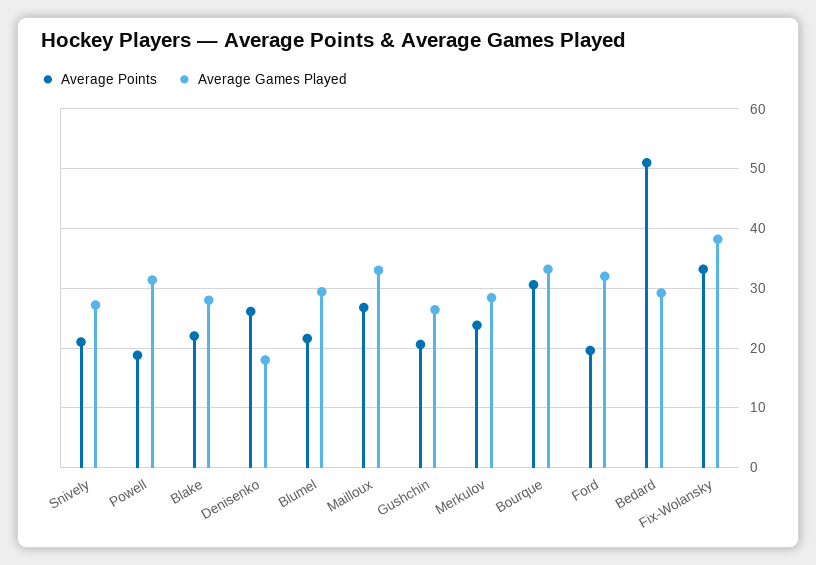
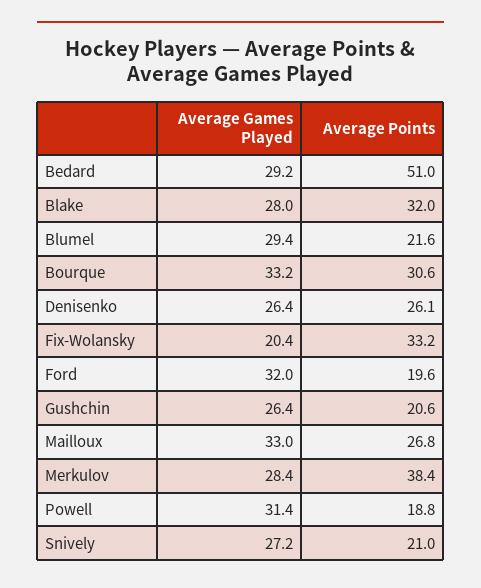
  {
    "Average Points": {
      "Snively": 21,
      "Powell": 18.8,
-     "Blake": 22,
+     "Blake": 32,
      "Denisenko": 26.1,
      "Blumel": 21.6,
      "Mailloux": 26.8,
      "Gushchin": 20.6,
-     "Merkulov": 24,
+     "Merkulov": 38.4,
      "Bourque": 30.6,
      "Ford": 19.6,
      "Bedard": 51,
      "Fix-Wolansky": 33.2
    },
    "Average Games Played": {
      "Snively": 27.2,
      "Powell": 31.4,
      "Blake": 28,
-     "Denisenko": 18,
+     "Denisenko": 26.4,
      "Blumel": 29.4,
      "Mailloux": 33,
      "Gushchin": 26.4,
      "Merkulov": 28.4,
      "Bourque": 33.2,
      "Ford": 32,
      "Bedard": 29.2,
-     "Fix-Wolansky": 38
+     "Fix-Wolansky": 20.4
    }
  }

